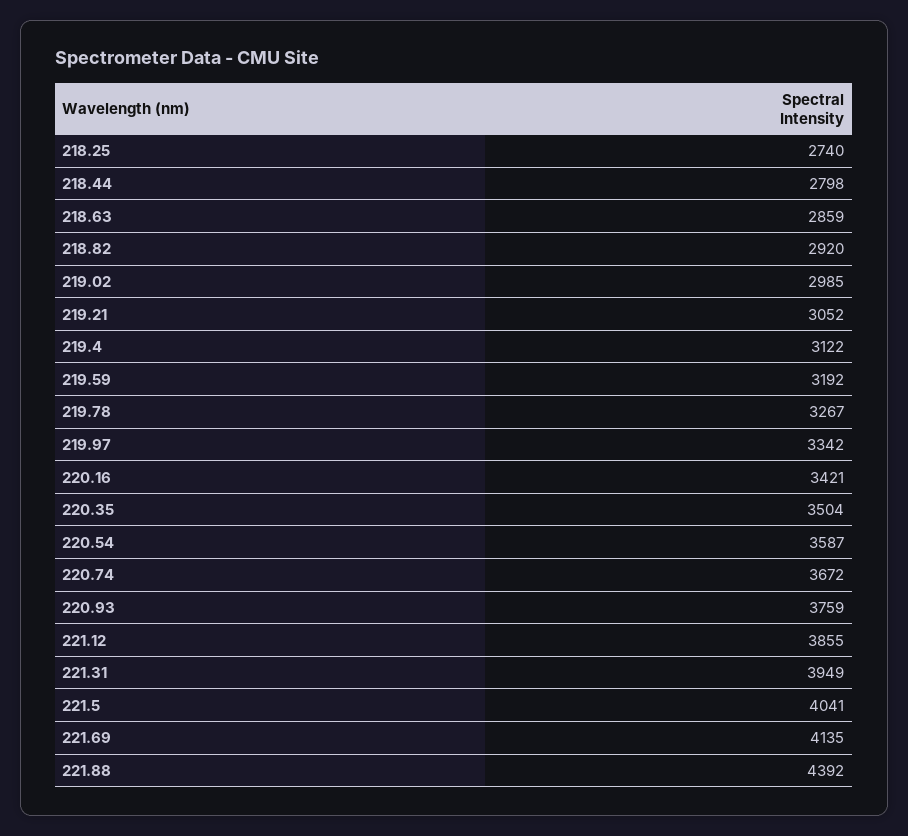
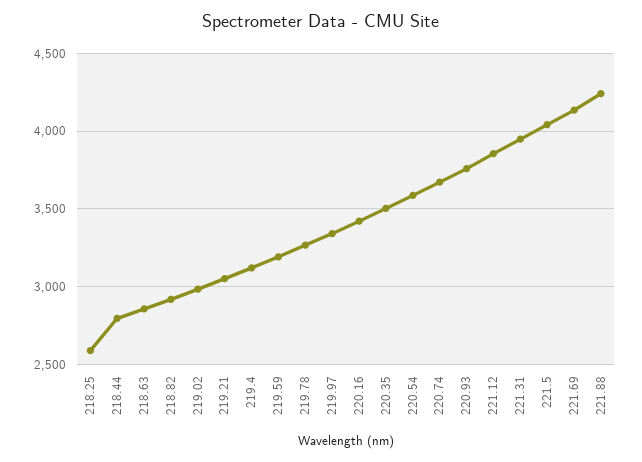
  {
-   "218.25": 2740,
+   "218.25": 2600,
    "218.44": 2798,
    "218.63": 2859,
    "218.82": 2920,
    "219.02": 2985,
    "219.21": 3052,
    "219.4": 3122,
    "219.59": 3192,
    "219.78": 3267,
    "219.97": 3342,
    "220.16": 3421,
    "220.35": 3504,
    "220.54": 3587,
    "220.74": 3672,
    "220.93": 3759,
    "221.12": 3855,
    "221.31": 3949,
    "221.5": 4041,
    "221.69": 4135,
-   "221.88": 4392
+   "221.88": 4250
  }

